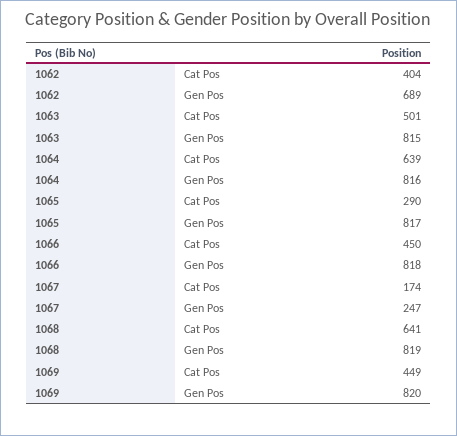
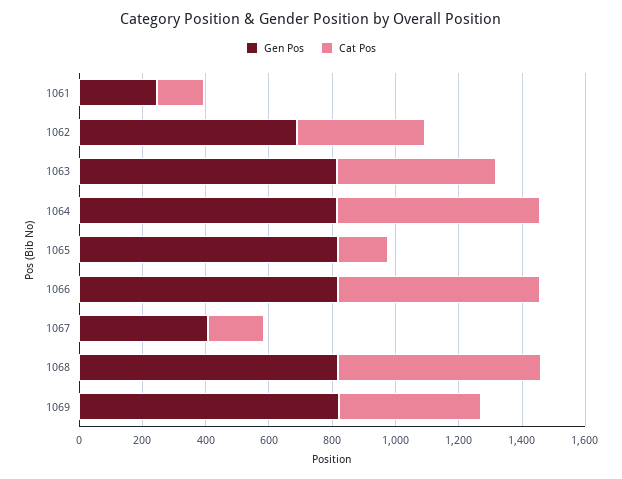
  {
    "Cat Pos": {
      "1062": 404,
      "1063": 501,
      "1064": 639,
-     "1065": 290,
+     "1065": 150,
-     "1066": 450,
+     "1066": 650,
      "1067": 174,
      "1068": 641,
-     "1069": 449
+     "1069": 449,
+     "1061": 150
    },
    "Gen Pos": {
      "1062": 689,
      "1063": 815,
      "1064": 816,
      "1065": 817,
      "1066": 818,
-     "1067": 247,
+     "1067": 400,
      "1068": 819,
-     "1069": 820
+     "1069": 820,
+     "1061": 250
    }
  }

